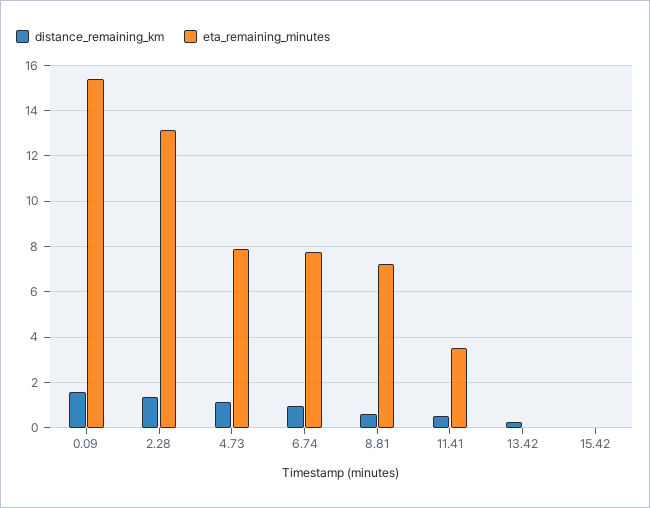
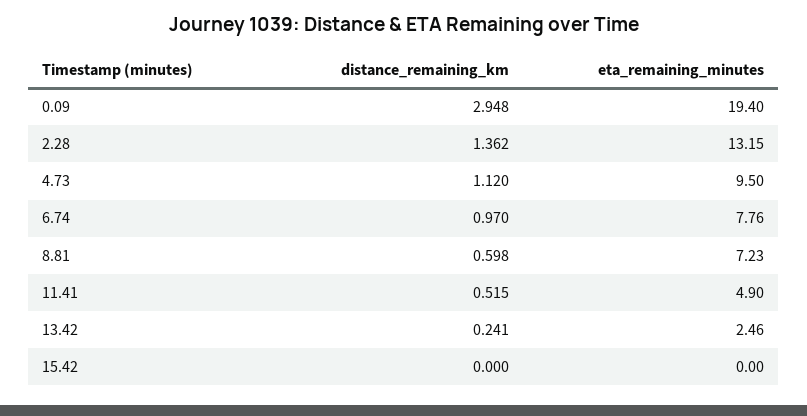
  {
    "distance_remaining_km": {
-     "0.09": 1.5,
+     "0.09": 2.948,
      "2.28": 1.362,
      "4.73": 1.12,
      "6.74": 0.97,
      "8.81": 0.598,
      "11.41": 0.515,
      "13.42": 0.241,
      "15.42": 0
    },
    "eta_remaining_minutes": {
-     "0.09": 15.5,
+     "0.09": 19.4,
      "2.28": 13.15,
-     "4.73": 8,
+     "4.73": 9.5,
      "6.74": 7.76,
      "8.81": 7.23,
-     "11.41": 3.5,
+     "11.41": 4.9,
-     "13.42": 0,
+     "13.42": 2.46,
      "15.42": 0
    }
  }

